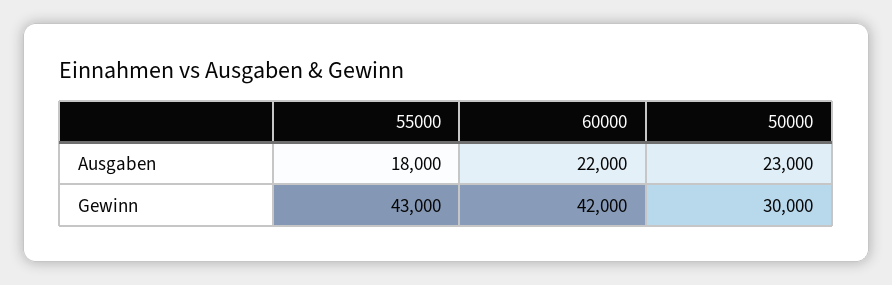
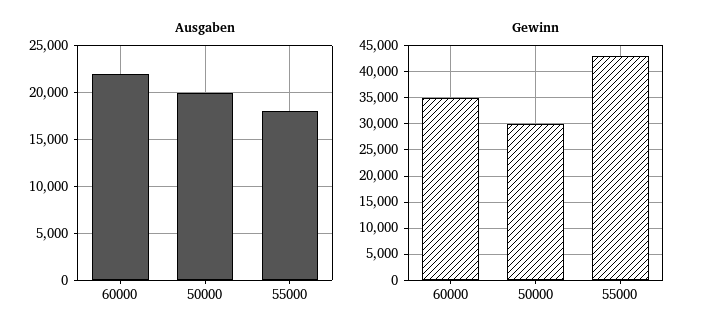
  {
    "Ausgaben": {
      "55000": 18000,
      "60000": 22000,
-     "50000": 23000
+     "50000": 20000
    },
    "Gewinn": {
      "55000": 43000,
-     "60000": 42000,
+     "60000": 35000,
      "50000": 30000
    }
  }

